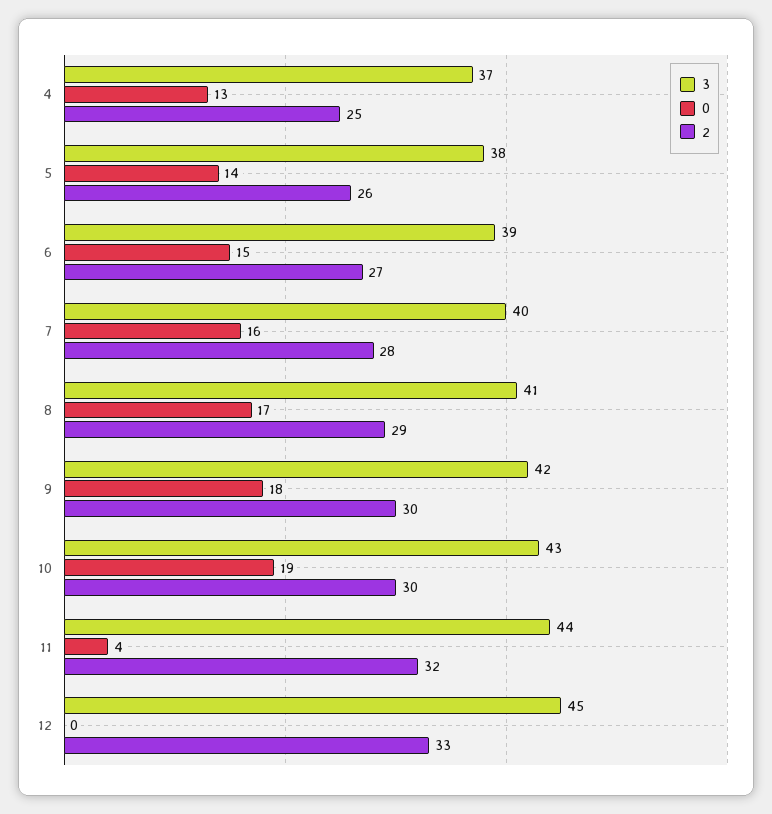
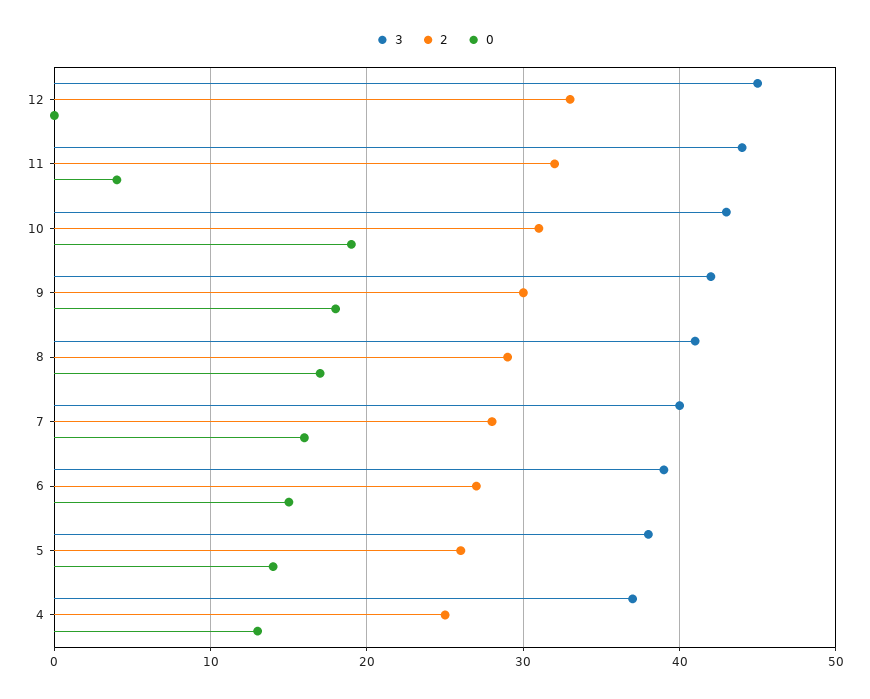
  {
    "3": {
      "4": 37,
      "5": 38,
      "6": 39,
      "7": 40,
      "8": 41,
      "9": 42,
      "10": 43,
      "11": 44,
      "12": 45
    },
    "0": {
      "4": 13,
      "5": 14,
      "6": 15,
      "7": 16,
      "8": 17,
      "9": 18,
      "10": 19,
      "11": 4,
      "12": 0
    },
    "2": {
      "4": 25,
      "5": 26,
      "6": 27,
      "7": 28,
      "8": 29,
      "9": 30,
-     "10": 30,
+     "10": 31,
      "11": 32,
      "12": 33
    }
  }

